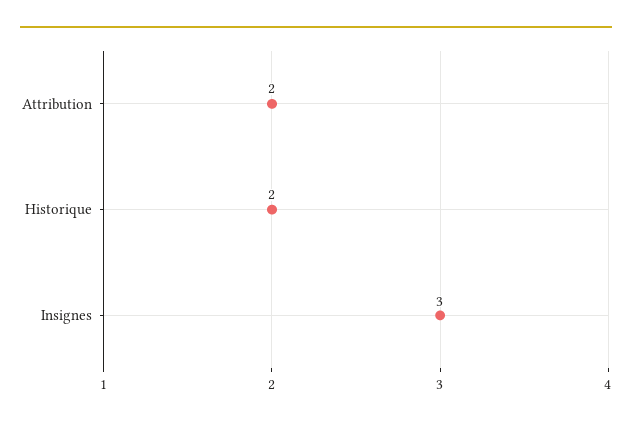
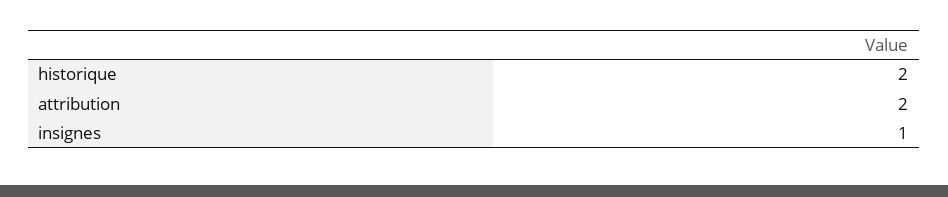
  {
    "Attribution": 2,
    "Historique": 2,
-   "Insignes": 3
+   "Insignes": 1
  }

